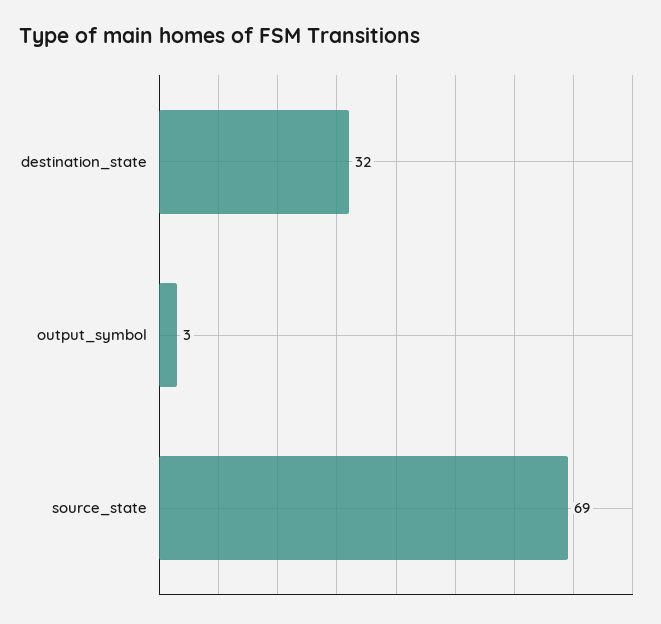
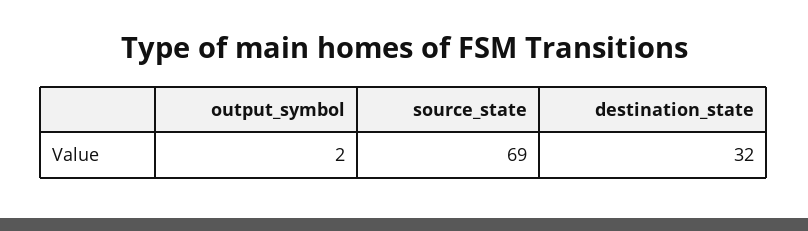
  {
    "destination_state": 32,
-   "output_symbol": 3,
+   "output_symbol": 2,
    "source_state": 69
  }

